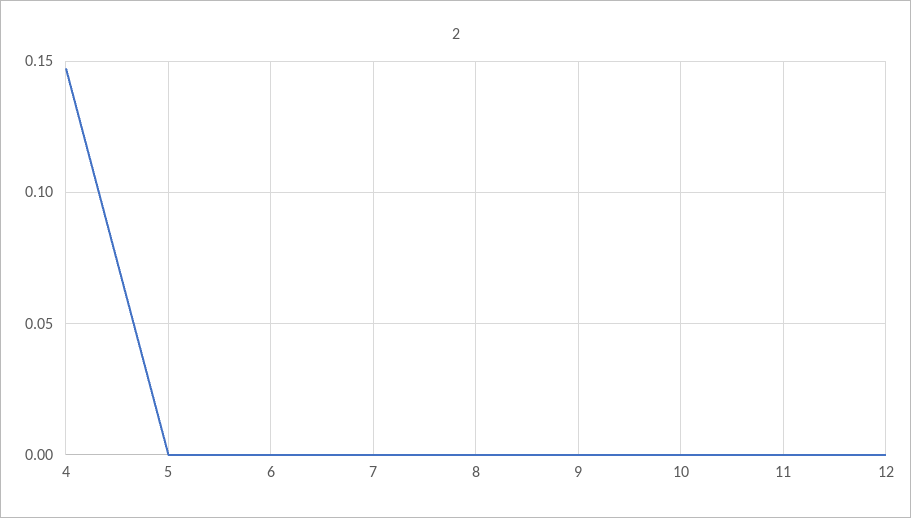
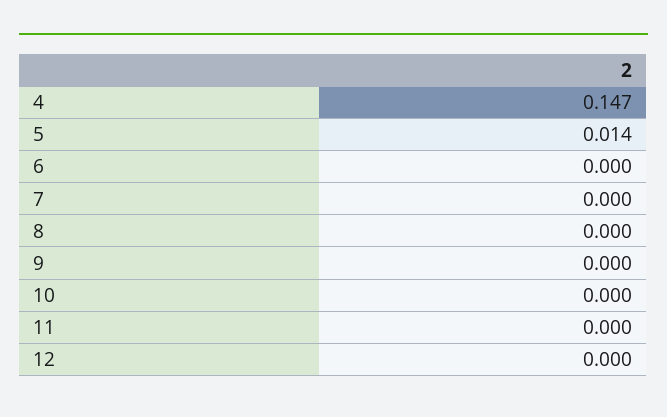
  {
    "4": 0.147,
-   "5": 0,
+   "5": 0.014,
    "6": 0,
    "7": 0,
    "8": 0,
    "9": 0,
    "10": 0,
    "11": 0,
    "12": 0
  }

